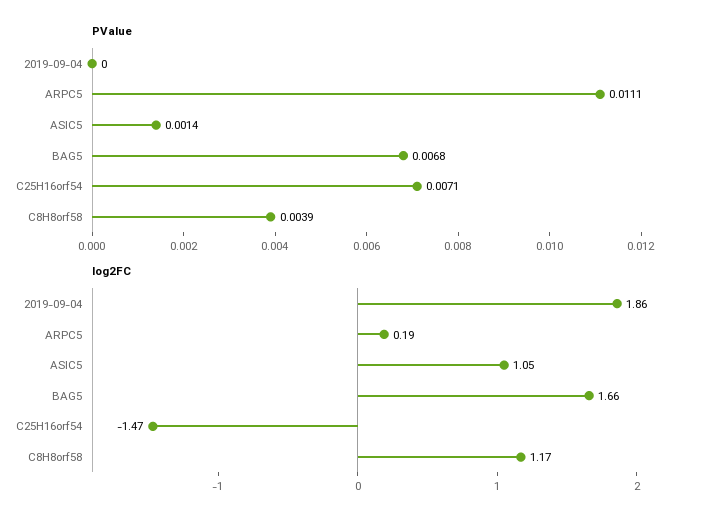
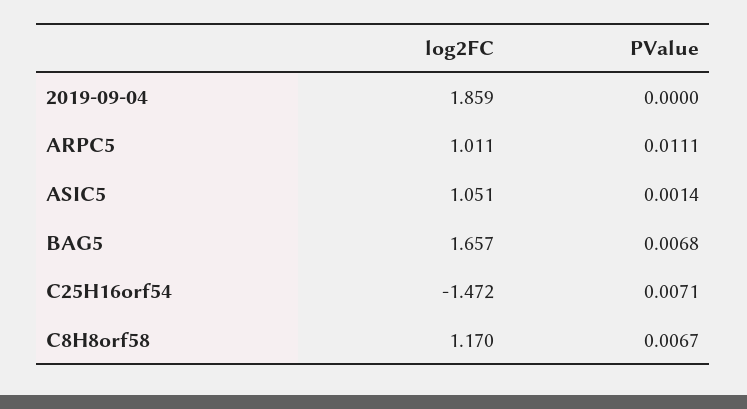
  {
    "PValue": {
      "2019-09-04": 0,
      "ARPC5": 0.0111,
      "ASIC5": 0.0014,
      "BAG5": 0.0068,
      "C25H16orf54": 0.0071,
-     "C8H8orf58": 0.0039
+     "C8H8orf58": 0.0067
    },
    "log2FC": {
      "2019-09-04": 1.859,
-     "ARPC5": 0.19,
+     "ARPC5": 1.011,
      "ASIC5": 1.051,
      "BAG5": 1.657,
      "C25H16orf54": -1.472,
      "C8H8orf58": 1.17
    }
  }

